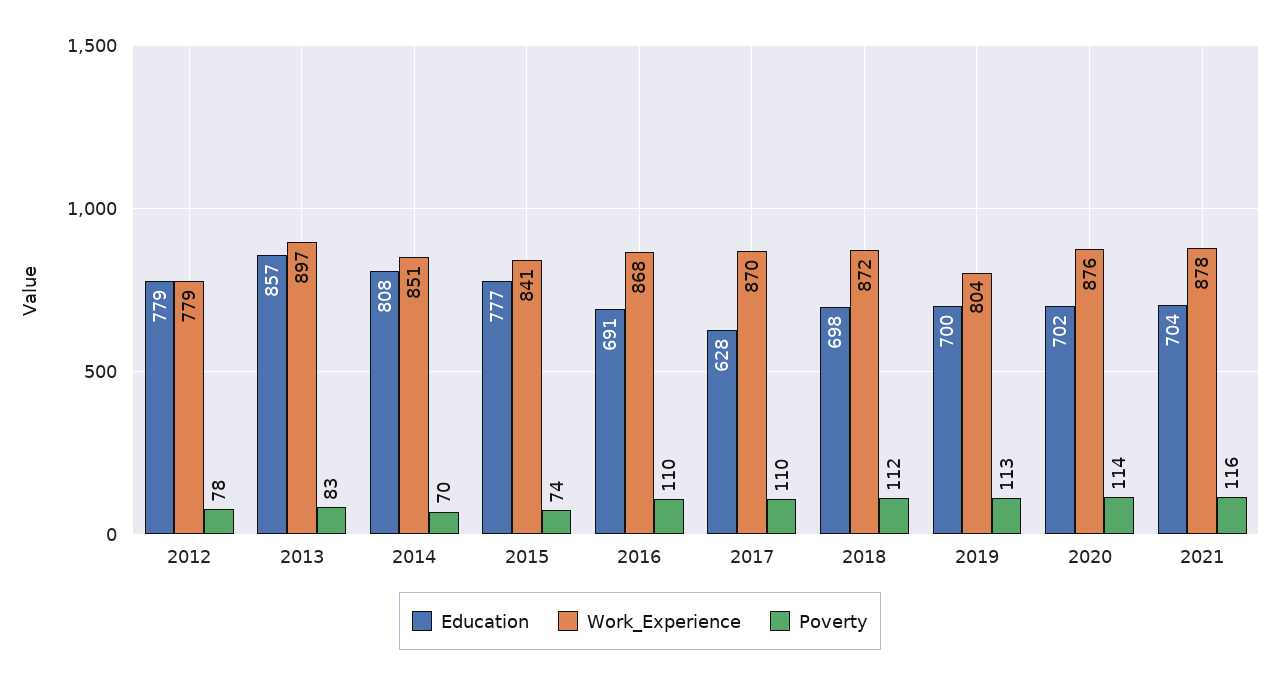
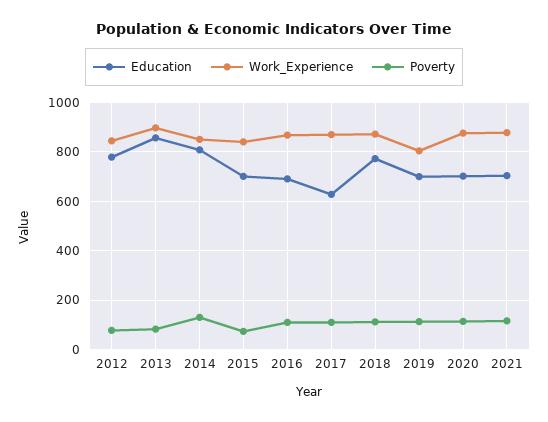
  {
    "Education": {
      "2012": 779,
      "2013": 857,
      "2014": 808,
-     "2015": 777,
+     "2015": 700,
      "2016": 691,
      "2017": 628,
-     "2018": 698,
+     "2018": 775,
      "2019": 700,
      "2020": 702,
      "2021": 704
    },
    "Work_Experience": {
-     "2012": 779,
+     "2012": 850,
      "2013": 897,
      "2014": 851,
      "2015": 841,
      "2016": 868,
      "2017": 870,
      "2018": 872,
      "2019": 804,
      "2020": 876,
      "2021": 878
    },
    "Poverty": {
      "2012": 78,
      "2013": 83,
-     "2014": 70,
+     "2014": 125,
      "2015": 74,
      "2016": 110,
      "2017": 110,
      "2018": 112,
      "2019": 113,
      "2020": 114,
      "2021": 116
    }
  }

